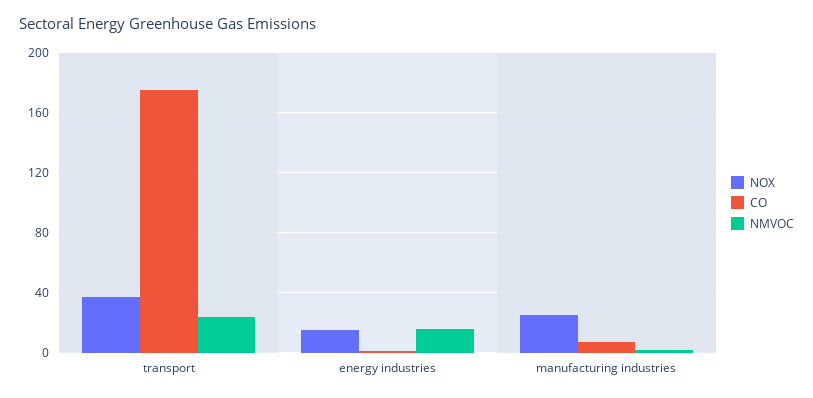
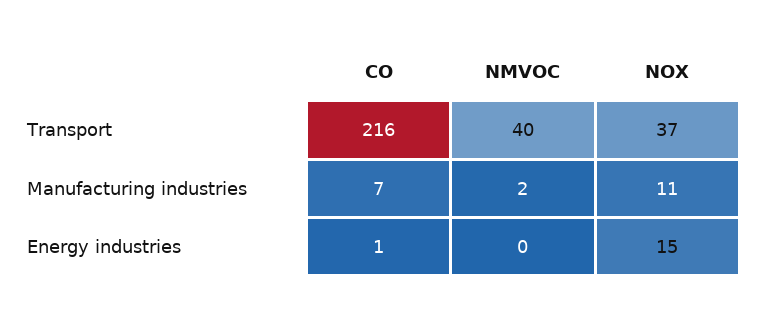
  {
    "NOX": {
      "transport": 37,
      "energy industries": 15,
-     "manufacturing industries": 25
+     "manufacturing industries": 11
    },
    "CO": {
-     "transport": 175,
+     "transport": 216,
      "energy industries": 1,
      "manufacturing industries": 7
    },
    "NMVOC": {
-     "transport": 25,
+     "transport": 40,
-     "energy industries": 15,
+     "energy industries": 0,
      "manufacturing industries": 2
    }
  }

